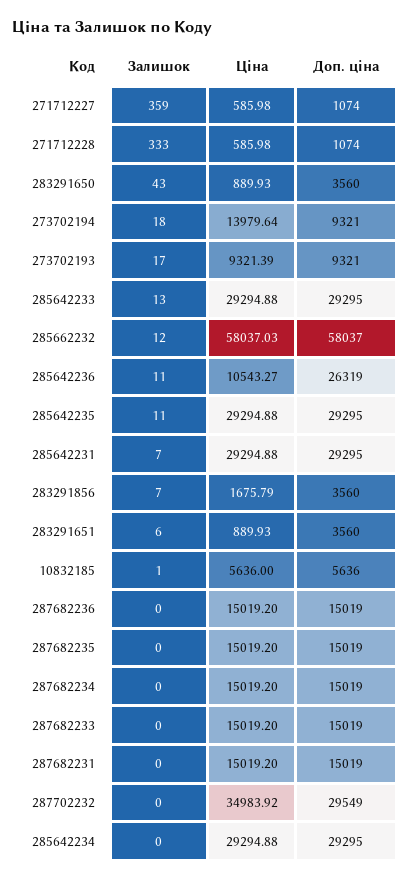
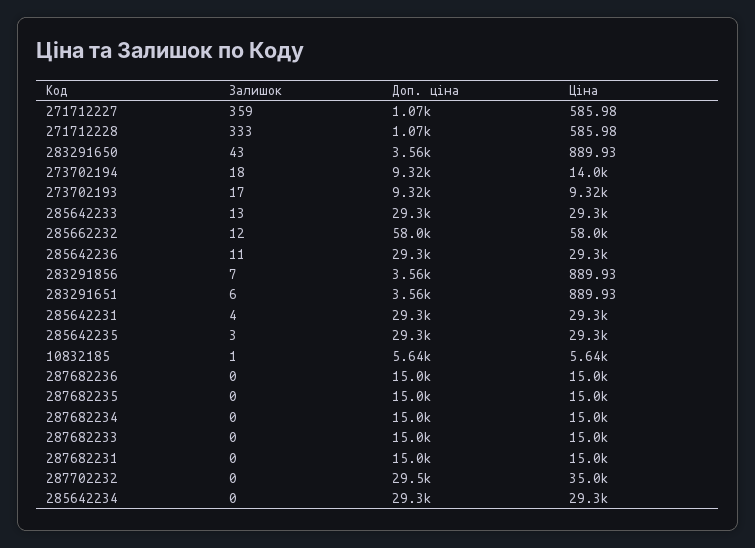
  {
    "Залишок": {
      "271712227": 359,
      "271712228": 333,
      "283291650": 43,
      "273702194": 18,
      "273702193": 17,
      "285642233": 13,
      "285662232": 12,
      "285642236": 11,
-     "285642235": 11,
+     "285642235": 3,
-     "285642231": 7,
+     "285642231": 4,
      "283291856": 7,
      "283291651": 6,
      "10832185": 1,
      "287682236": 0,
      "287682235": 0,
      "287682234": 0,
      "287682233": 0,
      "287682231": 0,
      "287702232": 0,
      "285642234": 0
    },
    "Ціна": {
      "271712227": 585.98,
      "271712228": 585.98,
      "283291650": 889.93,
      "273702194": 13979.64,
      "273702193": 9321.39,
      "285642233": 29294.88,
      "285662232": 58037.03,
-     "285642236": 10543.27,
+     "285642236": 29300,
      "285642235": 29294.88,
      "285642231": 29294.88,
-     "283291856": 1675.79,
+     "283291856": 889.93,
      "283291651": 889.93,
      "10832185": 5636,
      "287682236": 15019.2,
      "287682235": 15019.2,
      "287682234": 15019.2,
      "287682233": 15019.2,
      "287682231": 15019.2,
      "287702232": 34983.92,
      "285642234": 29294.88
    },
    "Доп. ціна": {
      "271712227": 1074,
      "271712228": 1074,
      "283291650": 3560,
      "273702194": 9321,
      "273702193": 9321,
      "285642233": 29295,
      "285662232": 58037,
-     "285642236": 26319,
+     "285642236": 29300,
      "285642235": 29295,
      "285642231": 29295,
      "283291856": 3560,
      "283291651": 3560,
      "10832185": 5636,
      "287682236": 15019,
      "287682235": 15019,
      "287682234": 15019,
      "287682233": 15019,
      "287682231": 15019,
      "287702232": 29549,
      "285642234": 29295
    }
  }

